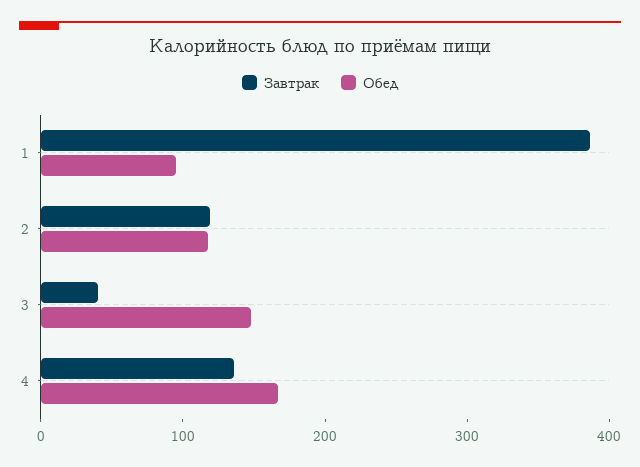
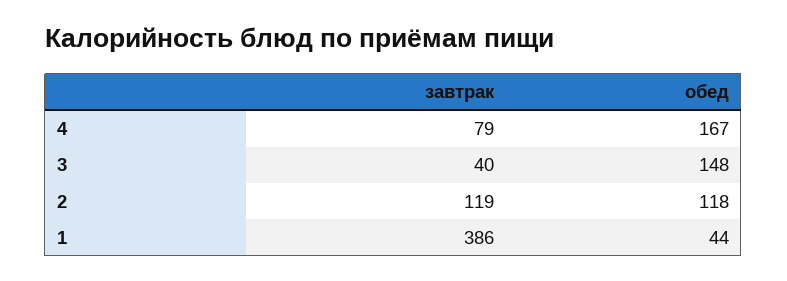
  {
    "Завтрак": {
      "1": 386,
      "2": 119,
      "3": 40,
-     "4": 140
+     "4": 79
    },
    "Обед": {
-     "1": 100,
+     "1": 44,
      "2": 118,
      "3": 148,
      "4": 167
    }
  }

